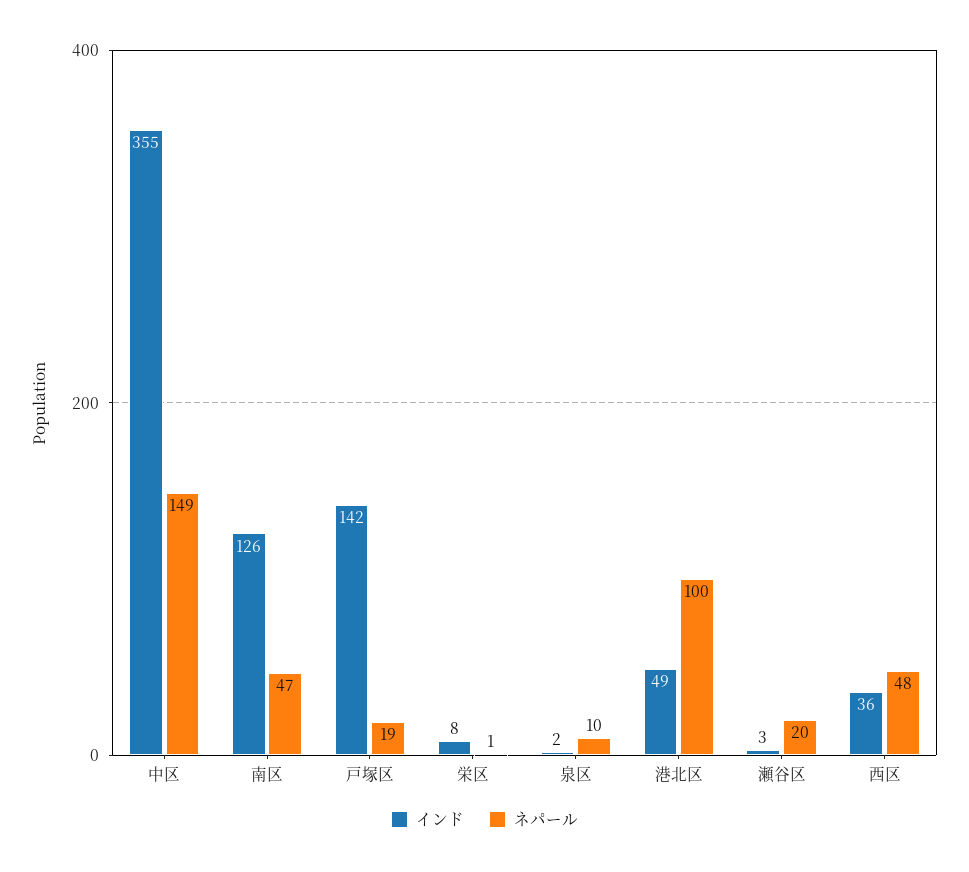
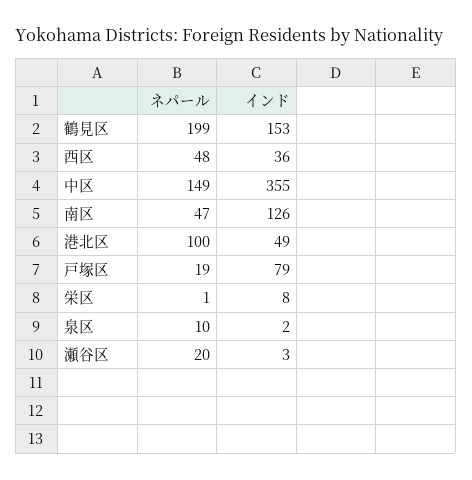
  {
    "インド": {
      "中区": 355,
      "南区": 126,
-     "戸塚区": 142,
+     "戸塚区": 79,
      "栄区": 8,
      "泉区": 2,
      "港北区": 49,
      "瀬谷区": 3,
-     "西区": 36
+     "西区": 36,
+     "鶴見区": 153
    },
    "ネパール": {
      "中区": 149,
      "南区": 47,
      "戸塚区": 19,
      "栄区": 1,
      "泉区": 10,
      "港北区": 100,
      "瀬谷区": 20,
-     "西区": 48
+     "西区": 48,
+     "鶴見区": 199
    }
  }

